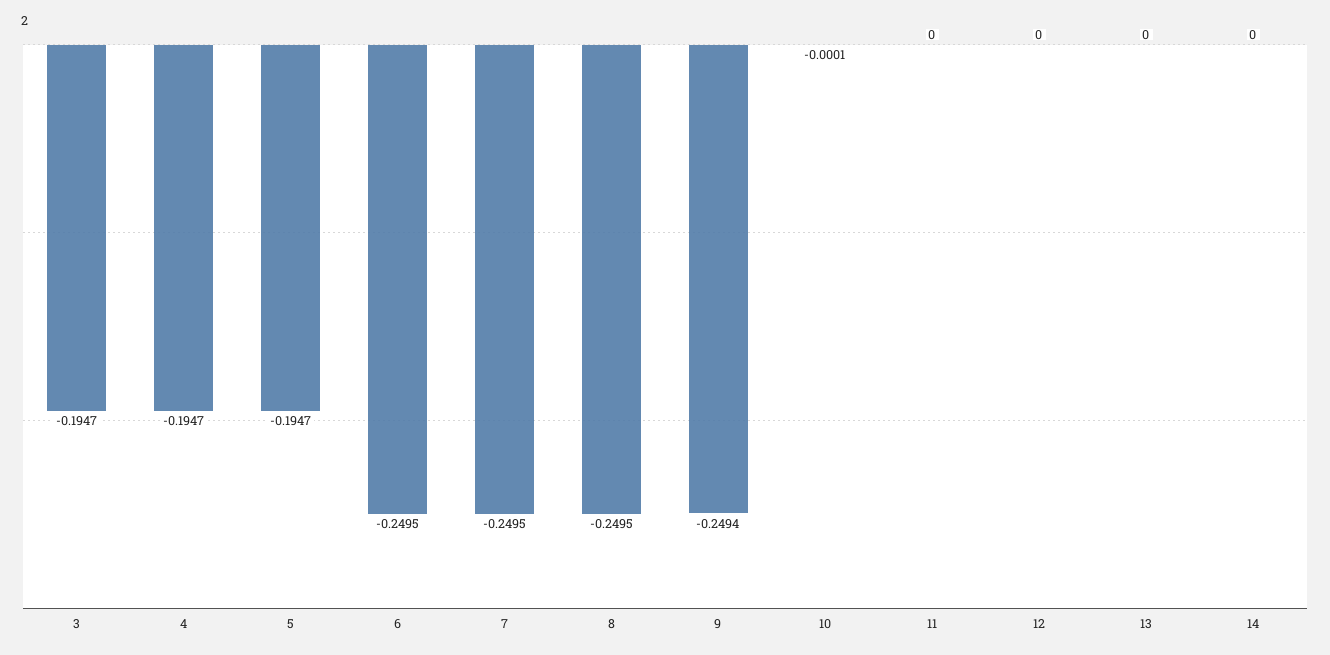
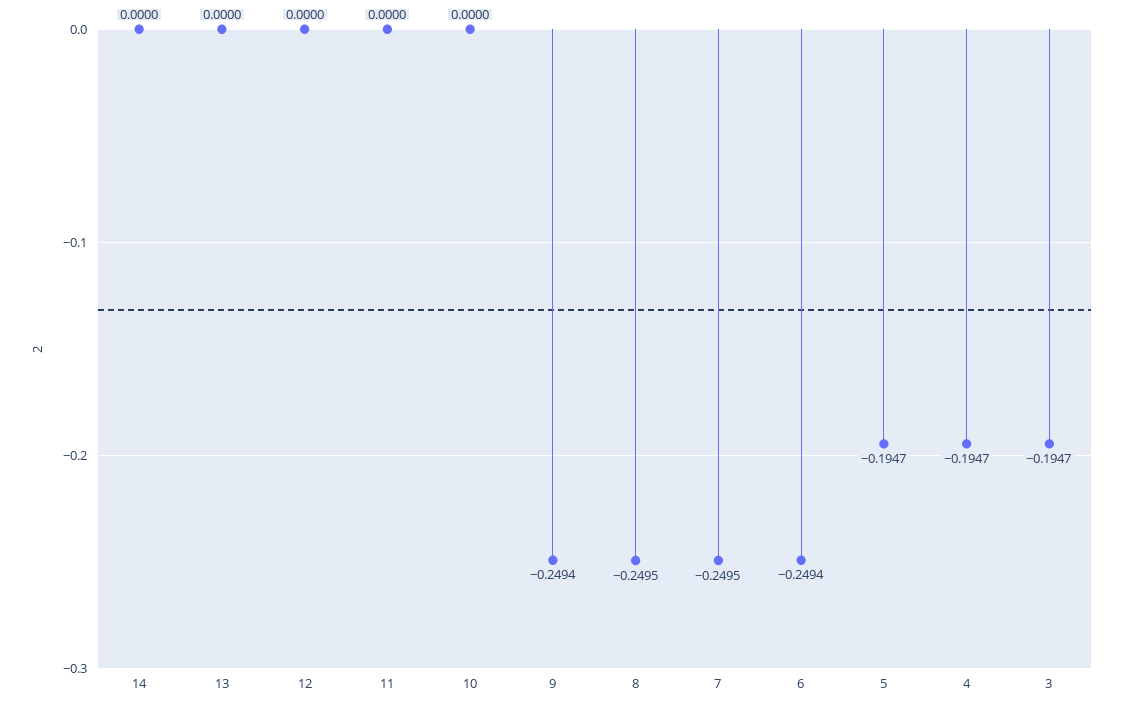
  {
    "3": -0.1947,
    "4": -0.1947,
    "5": -0.1947,
-   "6": -0.2495,
+   "6": -0.2494,
    "7": -0.2495,
    "8": -0.2495,
    "9": -0.2494,
-   "10": -0.0001,
+   "10": 0,
    "11": 0,
    "12": 0,
    "13": 0,
    "14": 0
  }

